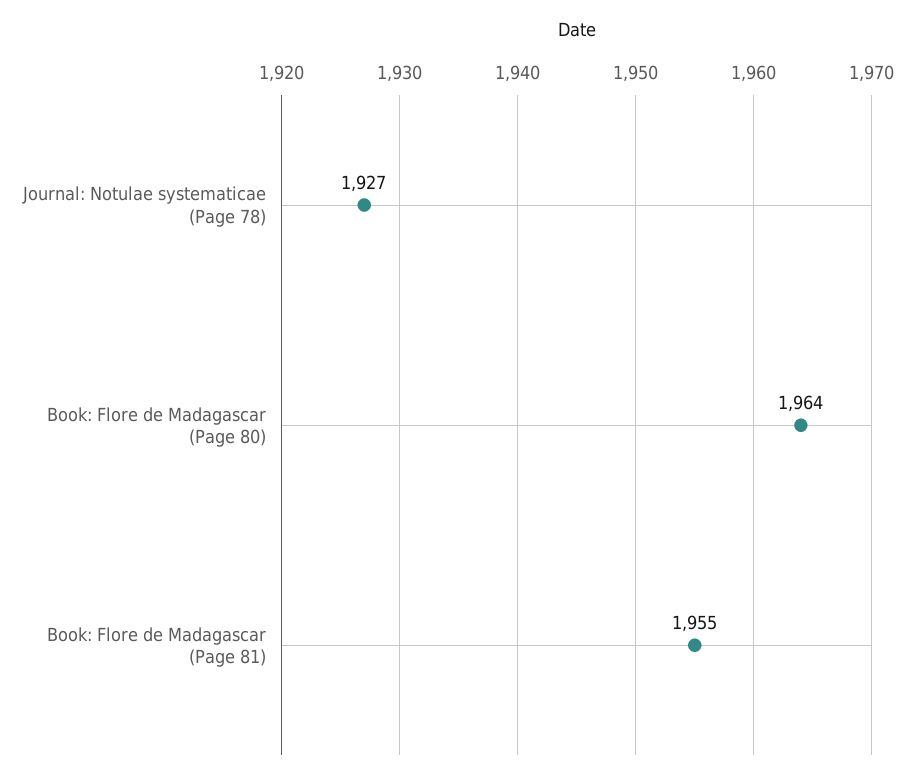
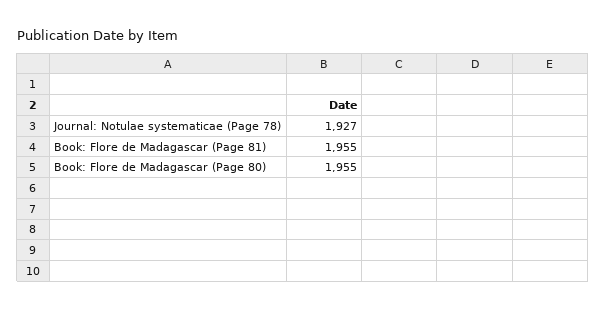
  {
    "Journal: Notulae systematicae (Page 78)": 1927,
-   "Book: Flore de Madagascar (Page 80)": 1964,
+   "Book: Flore de Madagascar (Page 80)": 1955,
    "Book: Flore de Madagascar (Page 81)": 1955
  }

